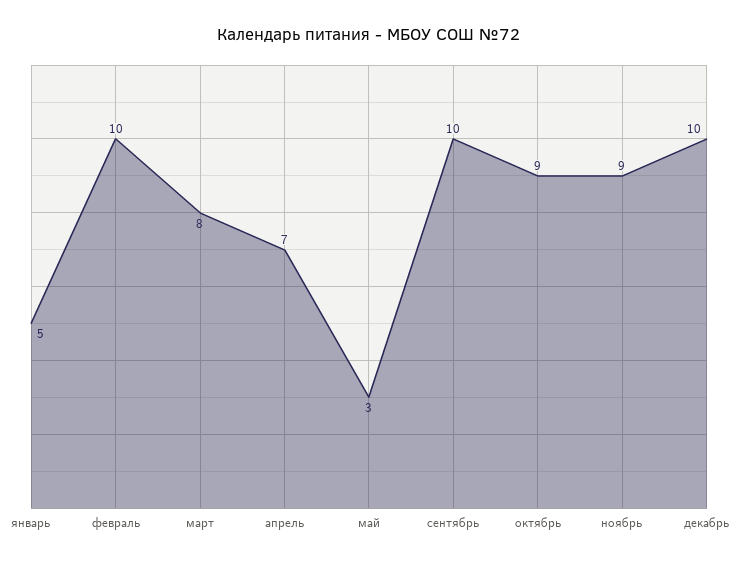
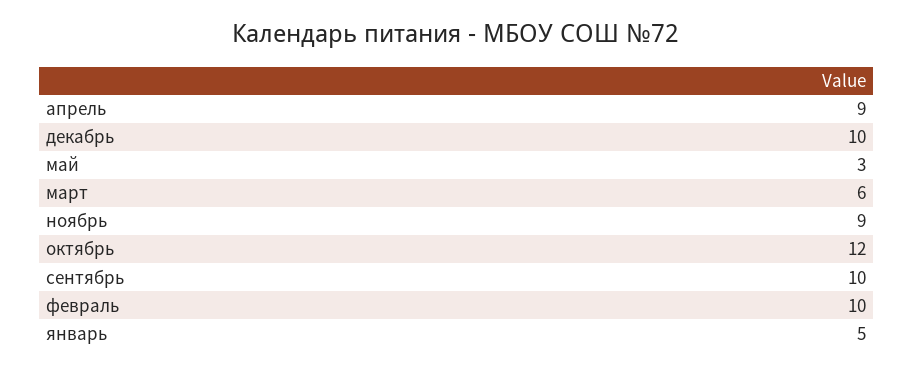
  {
    "январь": 5,
    "февраль": 10,
-   "март": 8,
+   "март": 6,
-   "апрель": 7,
+   "апрель": 9,
    "май": 3,
    "сентябрь": 10,
-   "октябрь": 9,
+   "октябрь": 12,
    "ноябрь": 9,
    "декабрь": 10
  }

